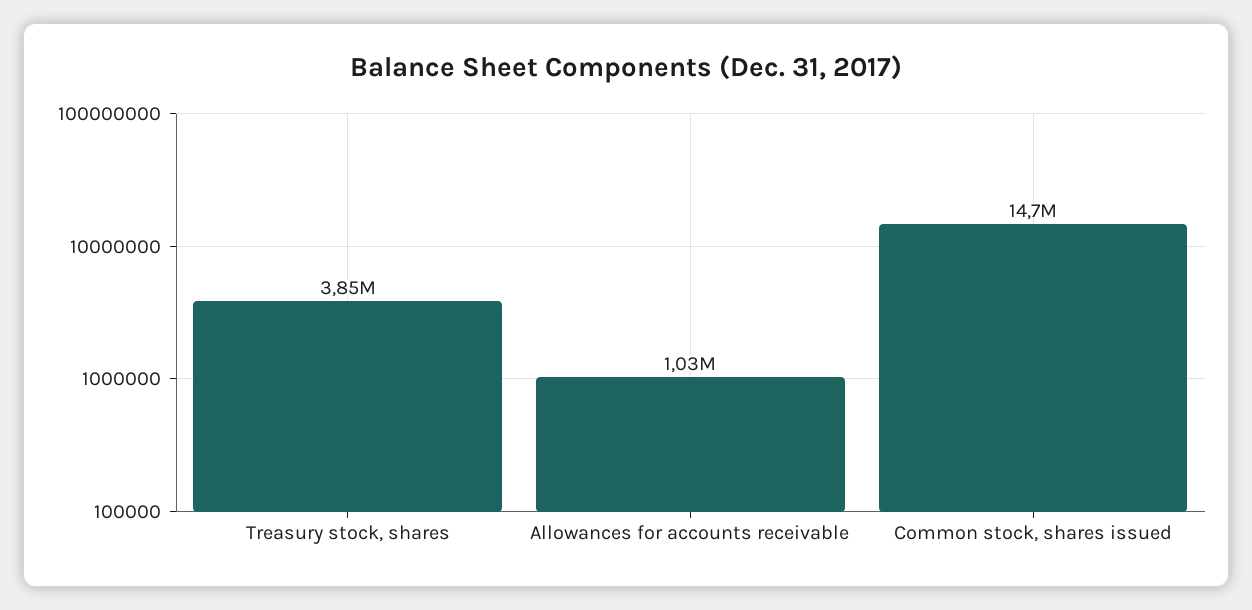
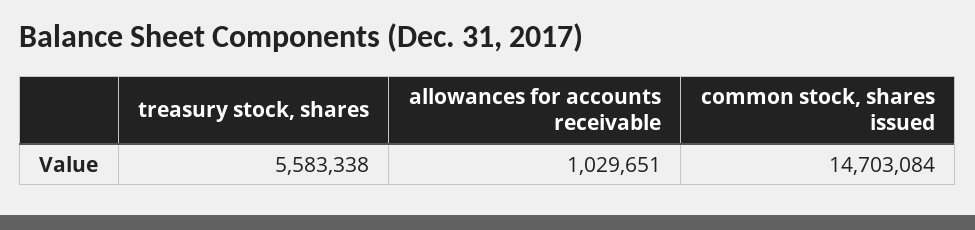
  {
-   "Treasury stock, shares": 3850000,
+   "Treasury stock, shares": 5583338,
    "Allowances for accounts receivable": 1029651,
    "Common stock, shares issued": 14703084
  }

